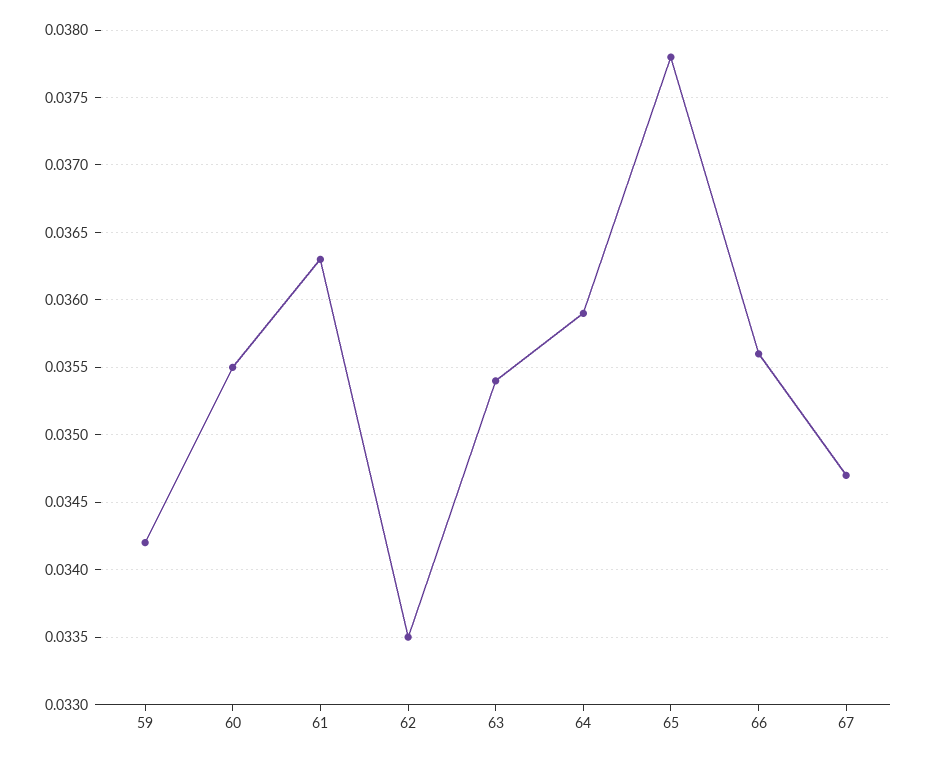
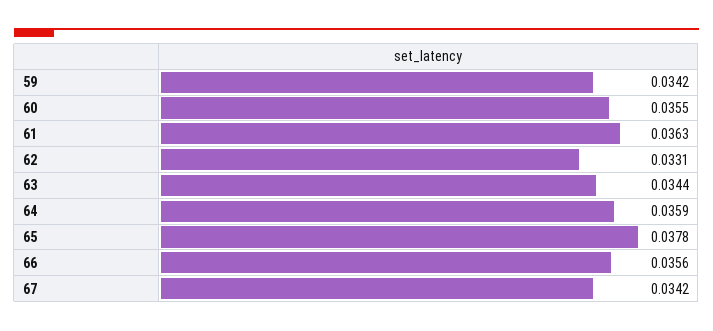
  {
    "59": 0.0342,
    "60": 0.0355,
    "61": 0.0363,
-   "62": 0.0335,
+   "62": 0.0331,
-   "63": 0.0354,
+   "63": 0.0344,
    "64": 0.0359,
    "65": 0.0378,
    "66": 0.0356,
-   "67": 0.0347
+   "67": 0.0342
  }

